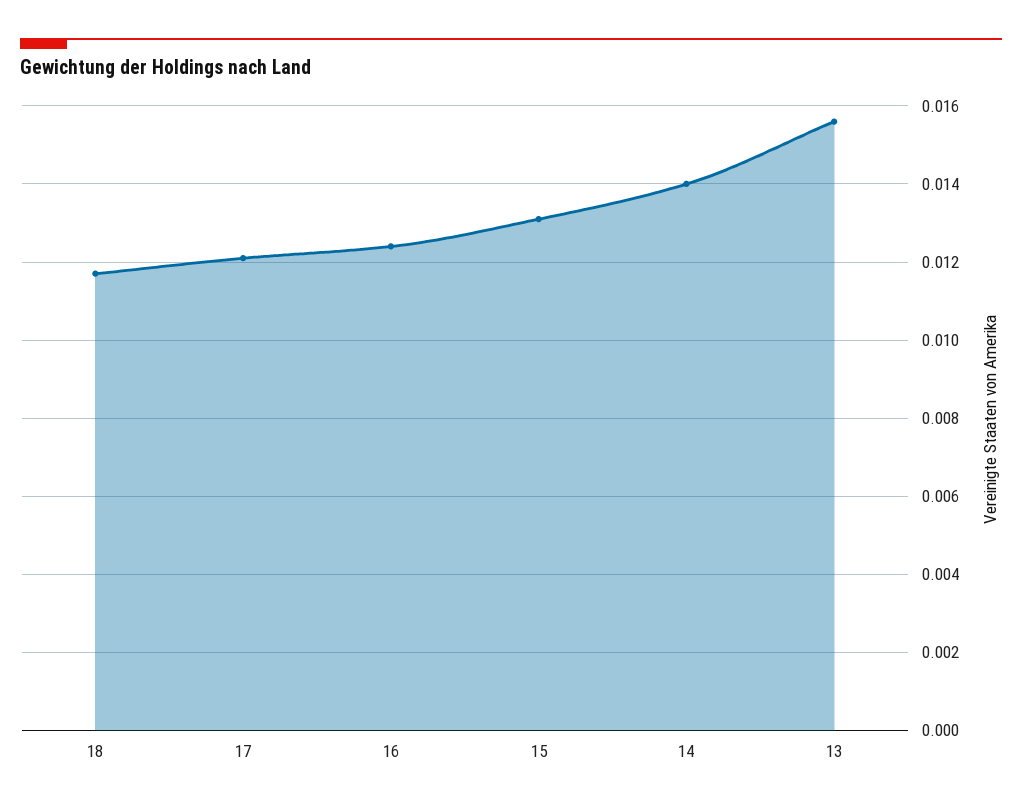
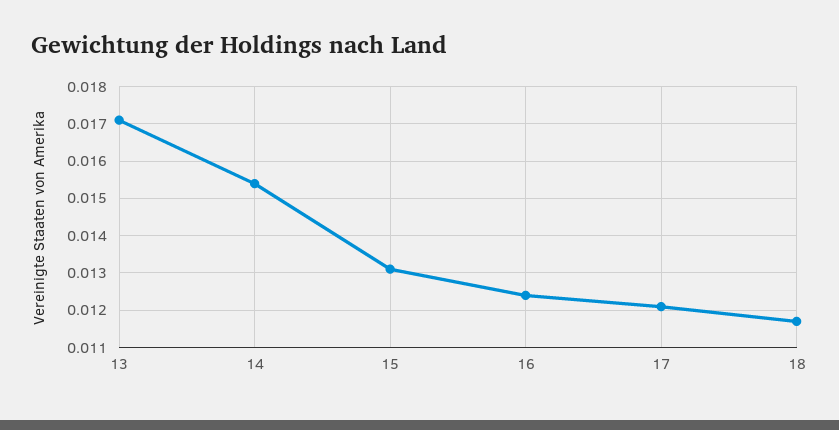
  {
    "18": 0.0115,
    "17": 0.012,
    "16": 0.0125,
    "15": 0.013,
-   "14": 0.014,
+   "14": 0.0155,
-   "13": 0.0155
+   "13": 0.017
  }

